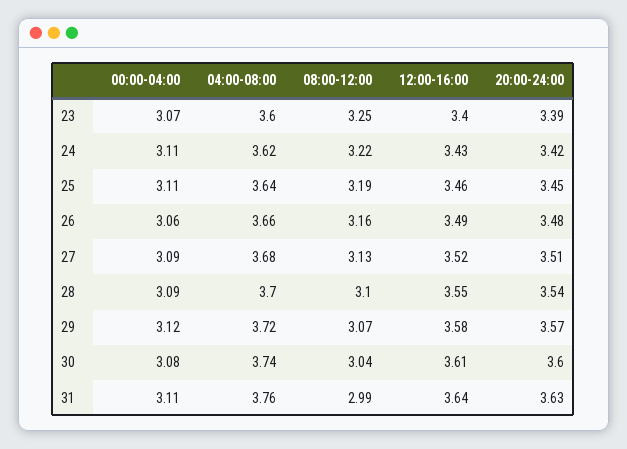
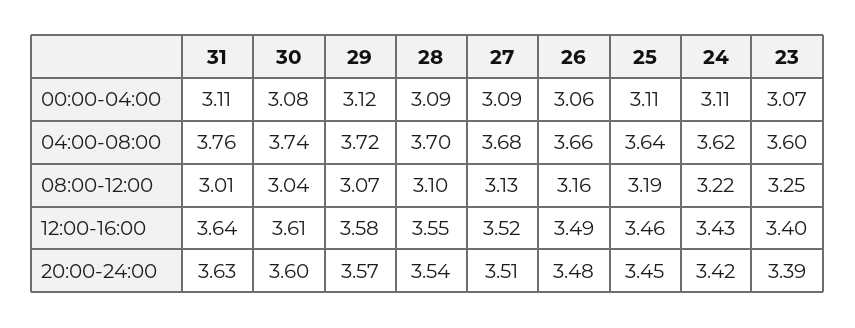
  {
    "00:00-04:00": {
      "23": 3.07,
      "24": 3.11,
      "25": 3.11,
      "26": 3.06,
      "27": 3.09,
      "28": 3.09,
      "29": 3.12,
      "30": 3.08,
      "31": 3.11
    },
    "04:00-08:00": {
      "23": 3.6,
      "24": 3.62,
      "25": 3.64,
      "26": 3.66,
      "27": 3.68,
      "28": 3.7,
      "29": 3.72,
      "30": 3.74,
      "31": 3.76
    },
    "08:00-12:00": {
      "23": 3.25,
      "24": 3.22,
      "25": 3.19,
      "26": 3.16,
      "27": 3.13,
      "28": 3.1,
      "29": 3.07,
      "30": 3.04,
-     "31": 2.99
+     "31": 3.01
    },
    "12:00-16:00": {
      "23": 3.4,
      "24": 3.43,
      "25": 3.46,
      "26": 3.49,
      "27": 3.52,
      "28": 3.55,
      "29": 3.58,
      "30": 3.61,
      "31": 3.64
    },
    "20:00-24:00": {
      "23": 3.39,
      "24": 3.42,
      "25": 3.45,
      "26": 3.48,
      "27": 3.51,
      "28": 3.54,
      "29": 3.57,
      "30": 3.6,
      "31": 3.63
    }
  }

